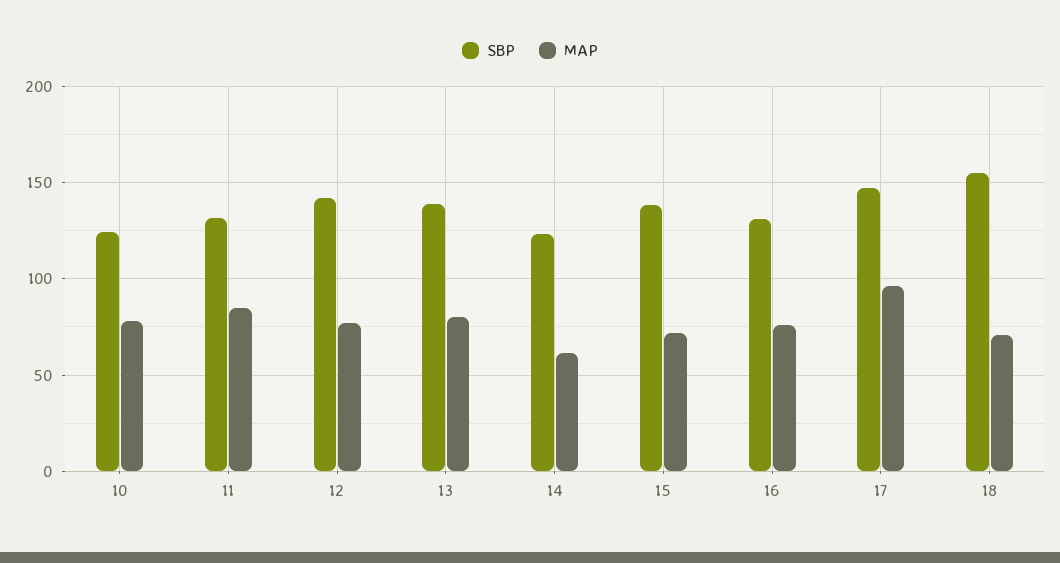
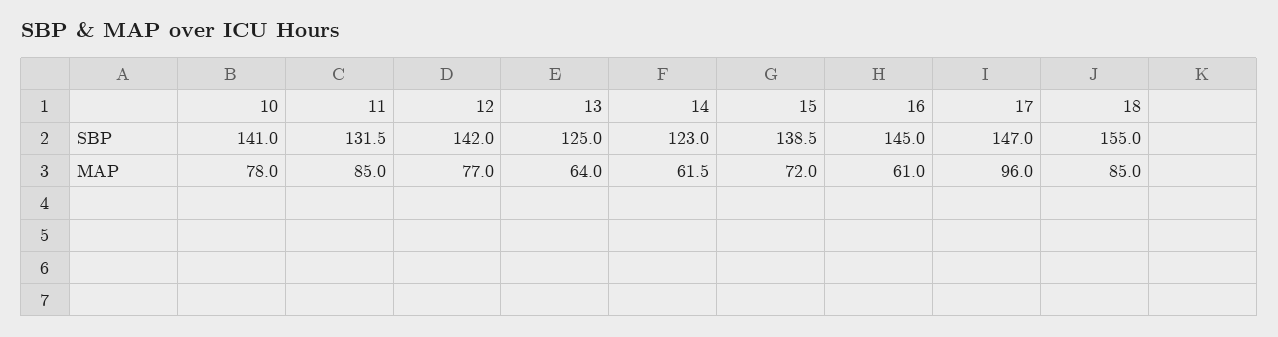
  {
    "SBP": {
-     "10": 125,
+     "10": 141,
      "11": 131.5,
      "12": 142,
-     "13": 140,
+     "13": 125,
      "14": 123,
      "15": 138.5,
-     "16": 130,
+     "16": 145,
      "17": 147,
      "18": 155
    },
    "MAP": {
      "10": 78,
      "11": 85,
      "12": 77,
-     "13": 80,
+     "13": 64,
      "14": 61.5,
      "15": 72,
-     "16": 75,
+     "16": 61,
      "17": 96,
-     "18": 70
+     "18": 85
    }
  }

